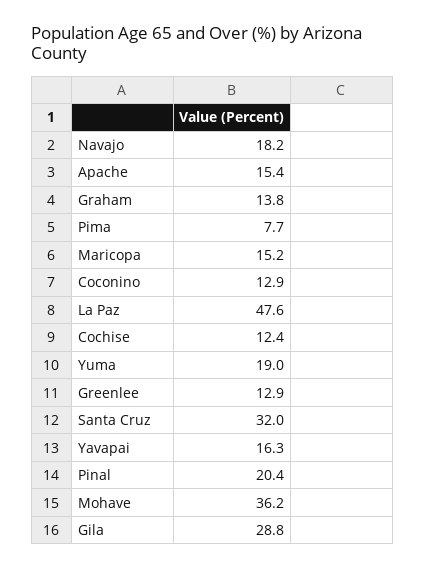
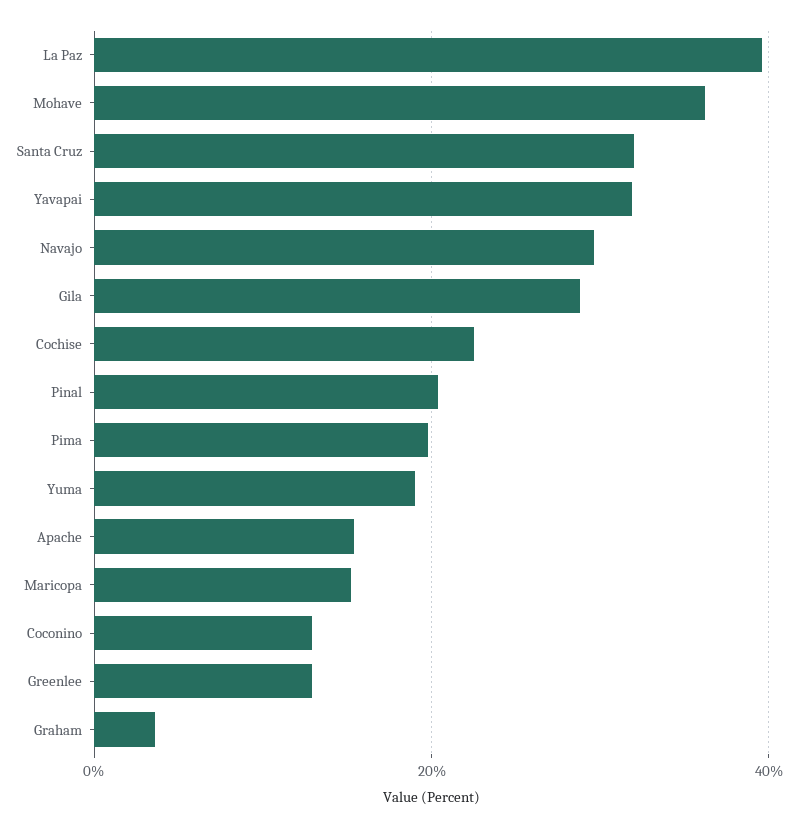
  {
-   "Navajo": 18.2,
+   "Navajo": 30,
    "Apache": 15.4,
-   "Graham": 13.8,
+   "Graham": 4,
-   "Pima": 7.7,
+   "Pima": 20,
    "Maricopa": 15.2,
    "Coconino": 12.9,
-   "La Paz": 47.6,
+   "La Paz": 40,
-   "Cochise": 12.4,
+   "Cochise": 22,
    "Yuma": 19,
    "Greenlee": 12.9,
    "Santa Cruz": 32,
-   "Yavapai": 16.3,
+   "Yavapai": 32,
    "Pinal": 20.4,
    "Mohave": 36.2,
    "Gila": 28.8
  }

